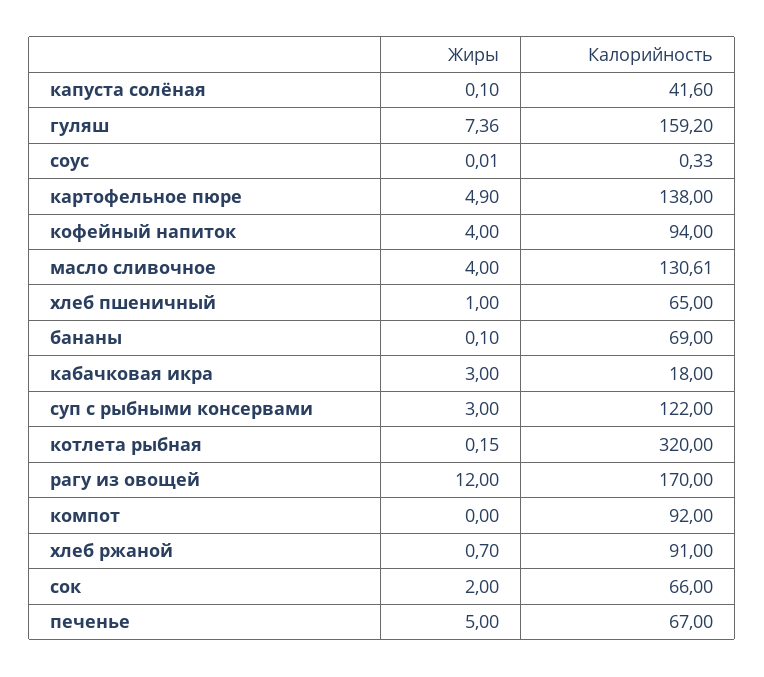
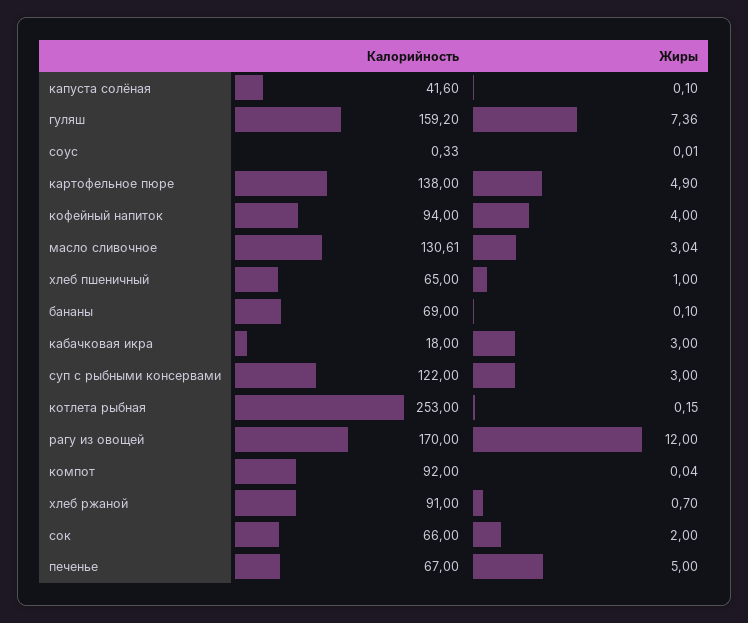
  {
    "Жиры": {
      "капуста солёная": 0.1,
      "гуляш": 7.36,
      "соус": 0.01,
      "картофельное пюре": 4.9,
      "кофейный напиток": 4,
-     "масло сливочное": 4,
+     "масло сливочное": 3.04,
      "хлеб пшеничный": 1,
      "бананы": 0.1,
      "кабачковая икра": 3,
      "суп с рыбными консервами": 3,
      "котлета рыбная": 0.15,
      "рагу из овощей": 12,
-     "компот": 0,
+     "компот": 0.04,
      "хлеб ржаной": 0.7,
      "сок": 2,
      "печенье": 5
    },
    "Калорийность": {
      "капуста солёная": 41.6,
      "гуляш": 159.2,
      "соус": 0.33,
      "картофельное пюре": 138,
      "кофейный напиток": 94,
      "масло сливочное": 130.61,
      "хлеб пшеничный": 65,
      "бананы": 69,
      "кабачковая икра": 18,
      "суп с рыбными консервами": 122,
-     "котлета рыбная": 320,
+     "котлета рыбная": 253,
      "рагу из овощей": 170,
      "компот": 92,
      "хлеб ржаной": 91,
      "сок": 66,
      "печенье": 67
    }
  }

